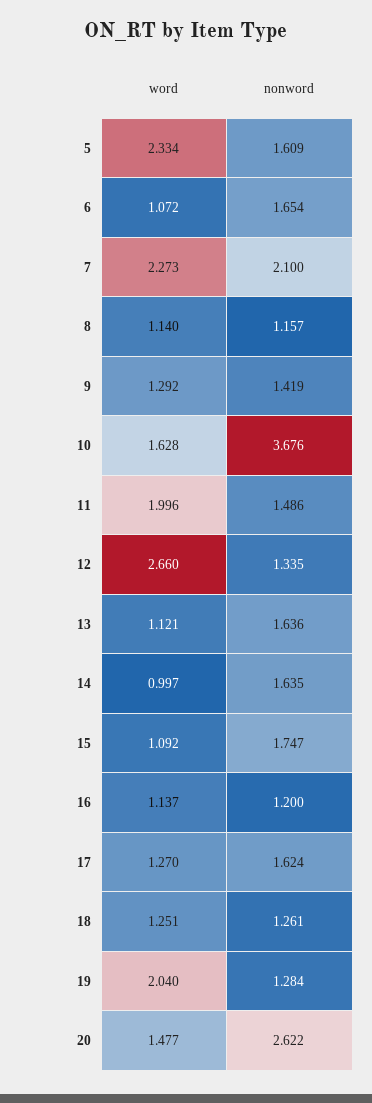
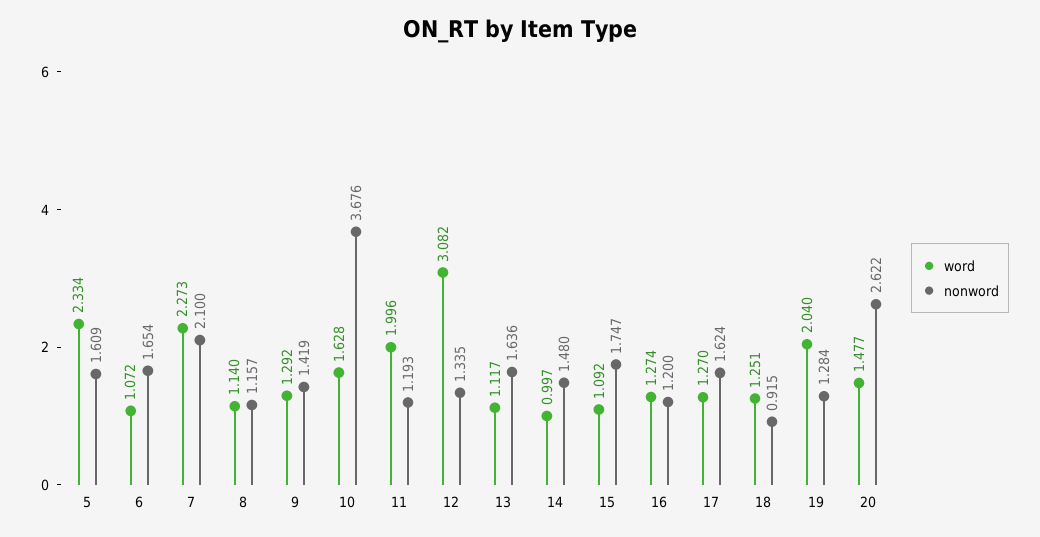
  {
    "word": {
      "5": 2.334,
      "6": 1.072,
      "7": 2.273,
      "8": 1.14,
      "9": 1.292,
      "10": 1.628,
      "11": 1.996,
-     "12": 2.66,
+     "12": 3.082,
-     "13": 1.121,
+     "13": 1.117,
      "14": 0.997,
      "15": 1.092,
-     "16": 1.137,
+     "16": 1.274,
      "17": 1.27,
      "18": 1.251,
      "19": 2.04,
      "20": 1.477
    },
    "nonword": {
      "5": 1.609,
      "6": 1.654,
      "7": 2.1,
      "8": 1.157,
      "9": 1.419,
      "10": 3.676,
-     "11": 1.486,
+     "11": 1.193,
      "12": 1.335,
      "13": 1.636,
-     "14": 1.635,
+     "14": 1.48,
      "15": 1.747,
      "16": 1.2,
      "17": 1.624,
-     "18": 1.261,
+     "18": 0.915,
      "19": 1.284,
      "20": 2.622
    }
  }

